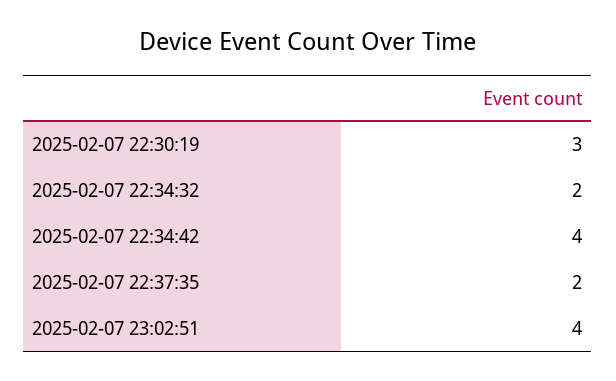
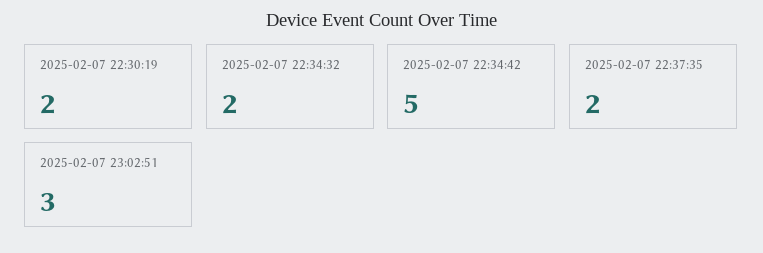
  {
-   "2025-02-07 22:30:19": 3,
+   "2025-02-07 22:30:19": 2,
    "2025-02-07 22:34:32": 2,
-   "2025-02-07 22:34:42": 4,
+   "2025-02-07 22:34:42": 5,
    "2025-02-07 22:37:35": 2,
-   "2025-02-07 23:02:51": 4
+   "2025-02-07 23:02:51": 3
  }

